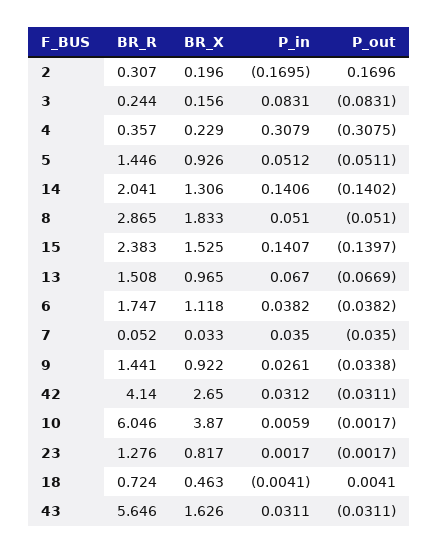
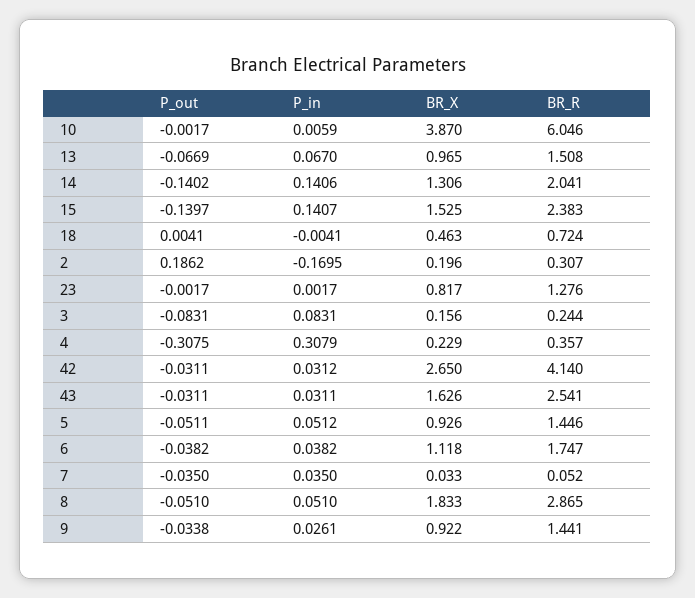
  {
    "BR_R": {
      "2": 0.307,
      "3": 0.244,
      "4": 0.357,
      "5": 1.446,
      "14": 2.041,
      "8": 2.865,
      "15": 2.383,
      "13": 1.508,
      "6": 1.747,
      "7": 0.052,
      "9": 1.441,
      "42": 4.14,
      "10": 6.046,
      "23": 1.276,
      "18": 0.724,
-     "43": 5.646
+     "43": 2.541
    },
    "BR_X": {
      "2": 0.196,
      "3": 0.156,
      "4": 0.229,
      "5": 0.926,
      "14": 1.306,
      "8": 1.833,
      "15": 1.525,
      "13": 0.965,
      "6": 1.118,
      "7": 0.033,
      "9": 0.922,
      "42": 2.65,
      "10": 3.87,
      "23": 0.817,
      "18": 0.463,
      "43": 1.626
    },
    "P_in": {
      "2": -0.1695,
      "3": 0.0831,
      "4": 0.3079,
      "5": 0.0512,
      "14": 0.1406,
      "8": 0.051,
      "15": 0.1407,
      "13": 0.067,
      "6": 0.0382,
      "7": 0.035,
      "9": 0.0261,
      "42": 0.0312,
      "10": 0.0059,
      "23": 0.0017,
      "18": -0.0041,
      "43": 0.0311
    },
    "P_out": {
-     "2": 0.1696,
+     "2": 0.1862,
      "3": -0.0831,
      "4": -0.3075,
      "5": -0.0511,
      "14": -0.1402,
      "8": -0.051,
      "15": -0.1397,
      "13": -0.0669,
      "6": -0.0382,
      "7": -0.035,
      "9": -0.0338,
      "42": -0.0311,
      "10": -0.0017,
      "23": -0.0017,
      "18": 0.0041,
      "43": -0.0311
    }
  }

